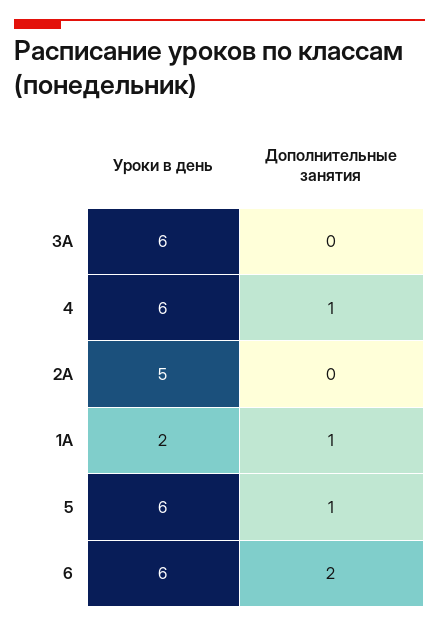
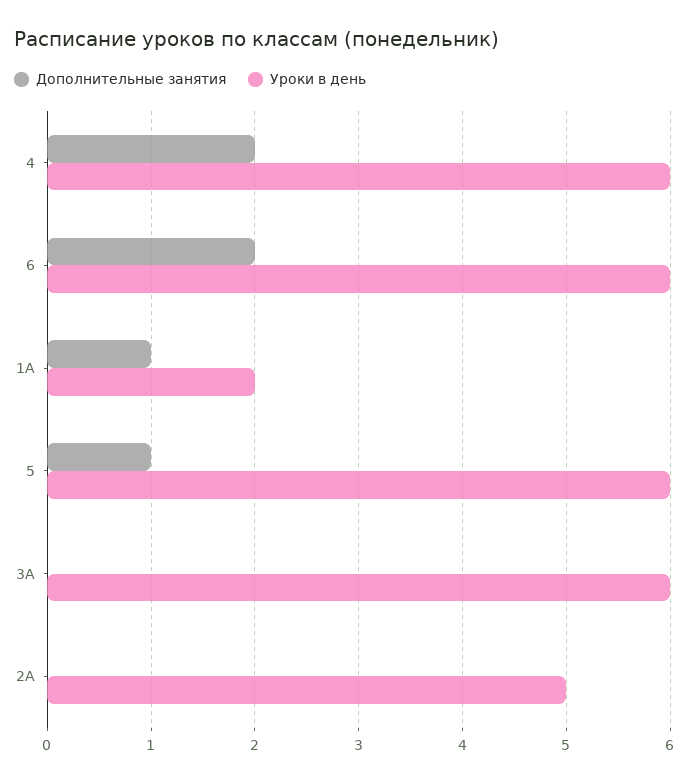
  {
    "Уроки в день": {
      "3А": 6,
      "4": 6,
      "2А": 5,
      "1А": 2,
      "5": 6,
      "6": 6
    },
    "Дополнительные занятия": {
      "3А": 0,
-     "4": 1,
+     "4": 2,
      "2А": 0,
      "1А": 1,
      "5": 1,
      "6": 2
    }
  }

